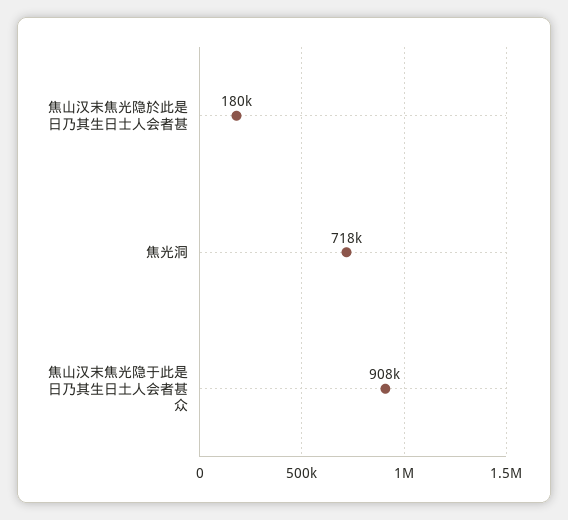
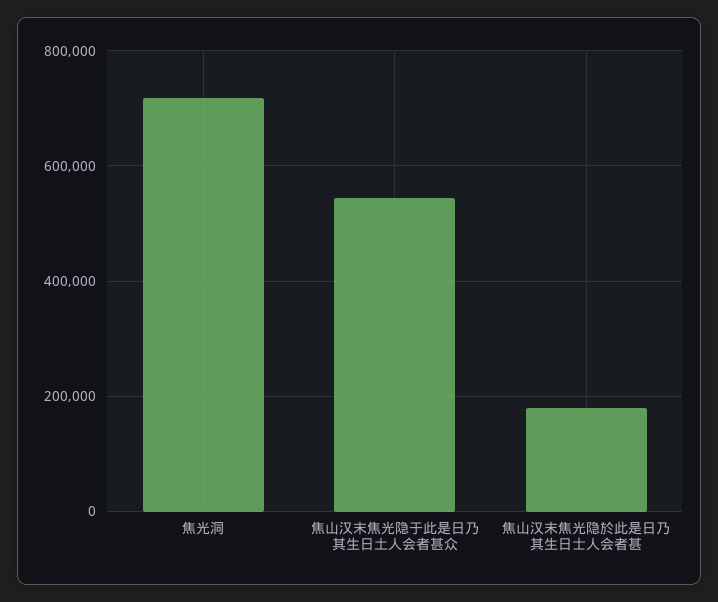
  {
    "焦山汉末焦光隐於此是日乃其生日士人会者甚": 180000,
    "焦光洞": 718000,
-   "焦山汉末焦光隐于此是日乃其生日土人会者甚众": 908000
+   "焦山汉末焦光隐于此是日乃其生日土人会者甚众": 540000
  }

